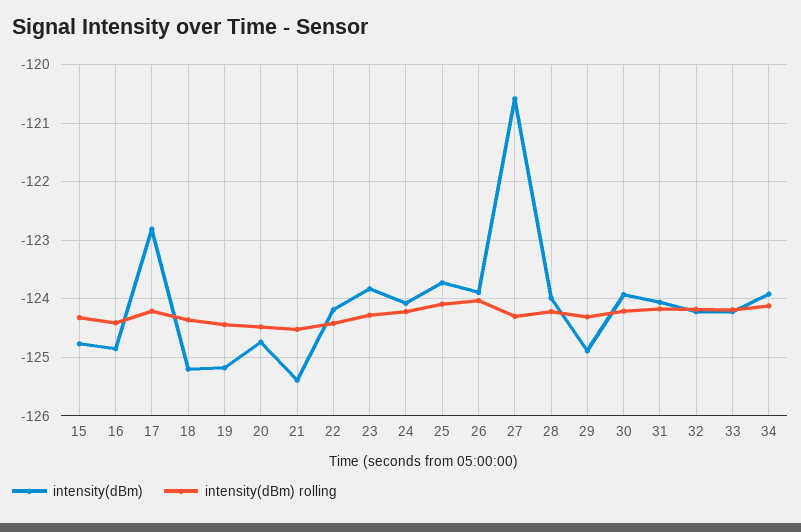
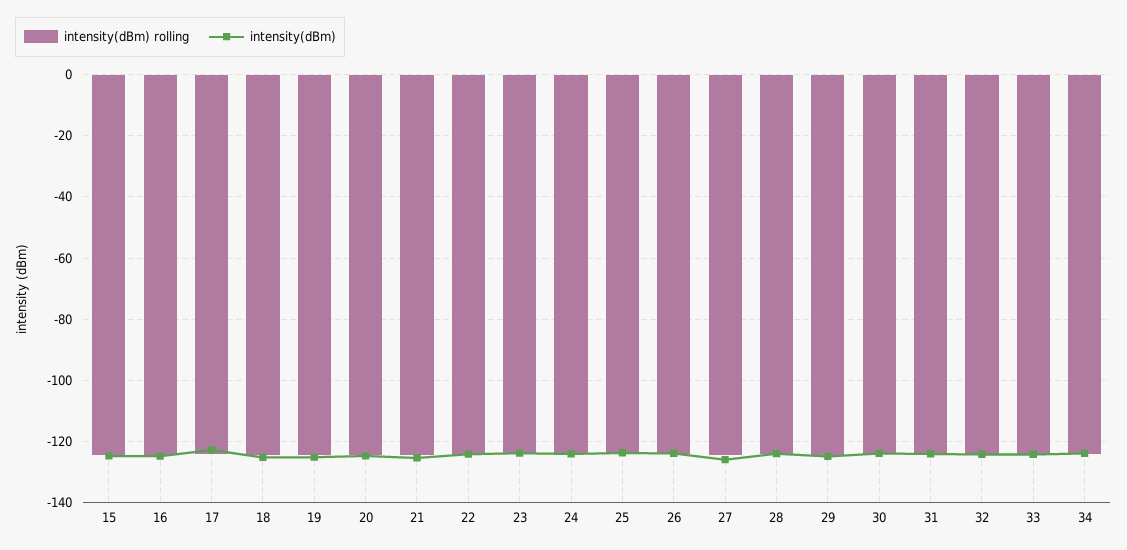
  {
    "intensity(dBm)": {
      "15": -124.8,
      "16": -124.8,
      "17": -122.8,
      "18": -125.2,
      "19": -125.2,
      "20": -124.8,
      "21": -125.4,
      "22": -124.2,
      "23": -123.8,
      "24": -124,
      "25": -123.8,
      "26": -123.8,
-     "27": -120.6,
+     "27": -126,
      "28": -124,
      "29": -124.8,
      "30": -124,
      "31": -124,
      "32": -124.2,
      "33": -124.2,
      "34": -124
    },
    "intensity(dBm) rolling": {
      "15": -124.4,
      "16": -124.4,
      "17": -124.2,
      "18": -124.4,
      "19": -124.4,
      "20": -124.4,
      "21": -124.6,
      "22": -124.4,
      "23": -124.2,
      "24": -124.2,
      "25": -124,
      "26": -124,
      "27": -124.4,
      "28": -124.2,
      "29": -124.4,
      "30": -124.2,
      "31": -124.2,
      "32": -124.2,
      "33": -124.2,
      "34": -124.2
    }
  }

